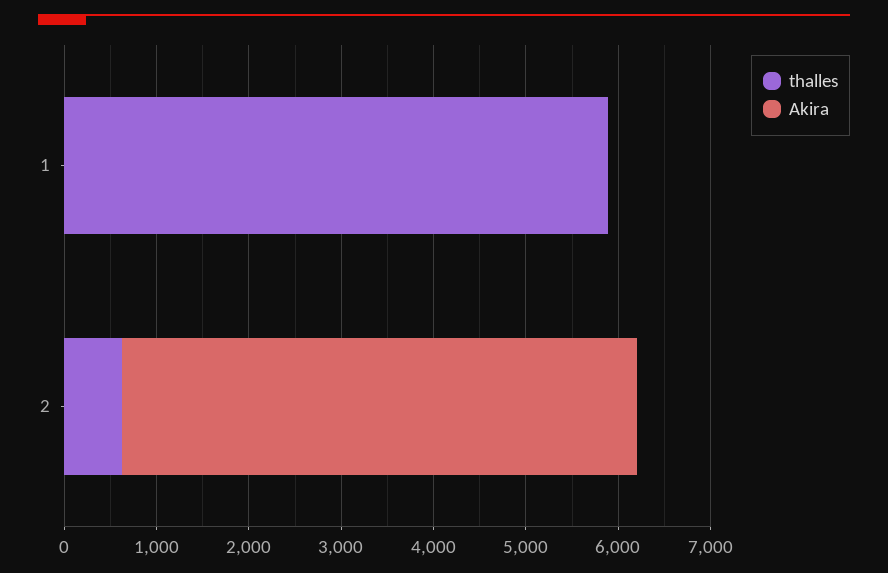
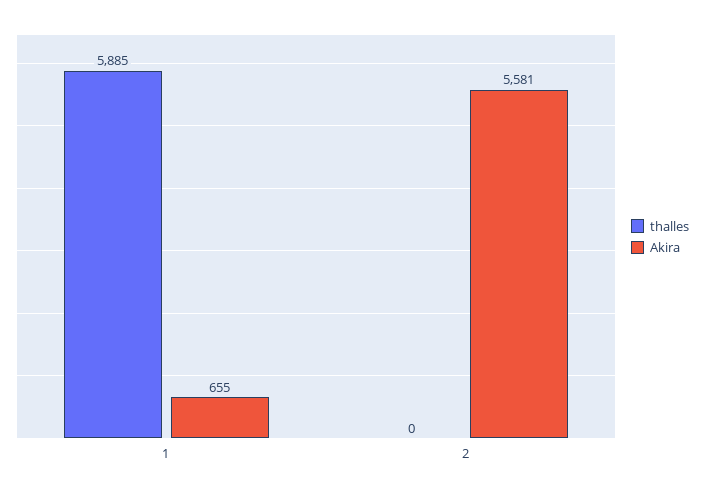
  {
    "thalles": {
      "1": 5885,
-     "2": 600
+     "2": 0
    },
    "Akira": {
-     "1": 0,
+     "1": 655,
      "2": 5581
    }
  }

